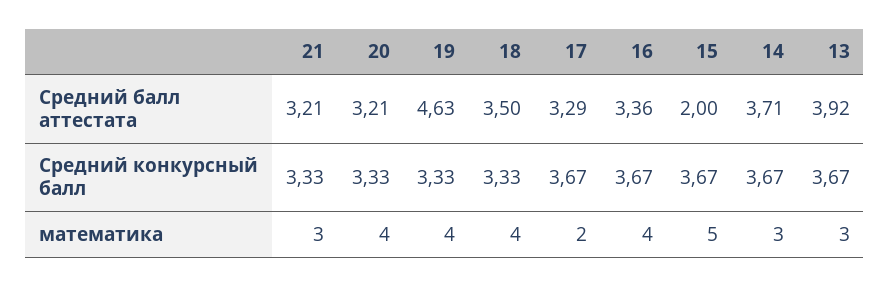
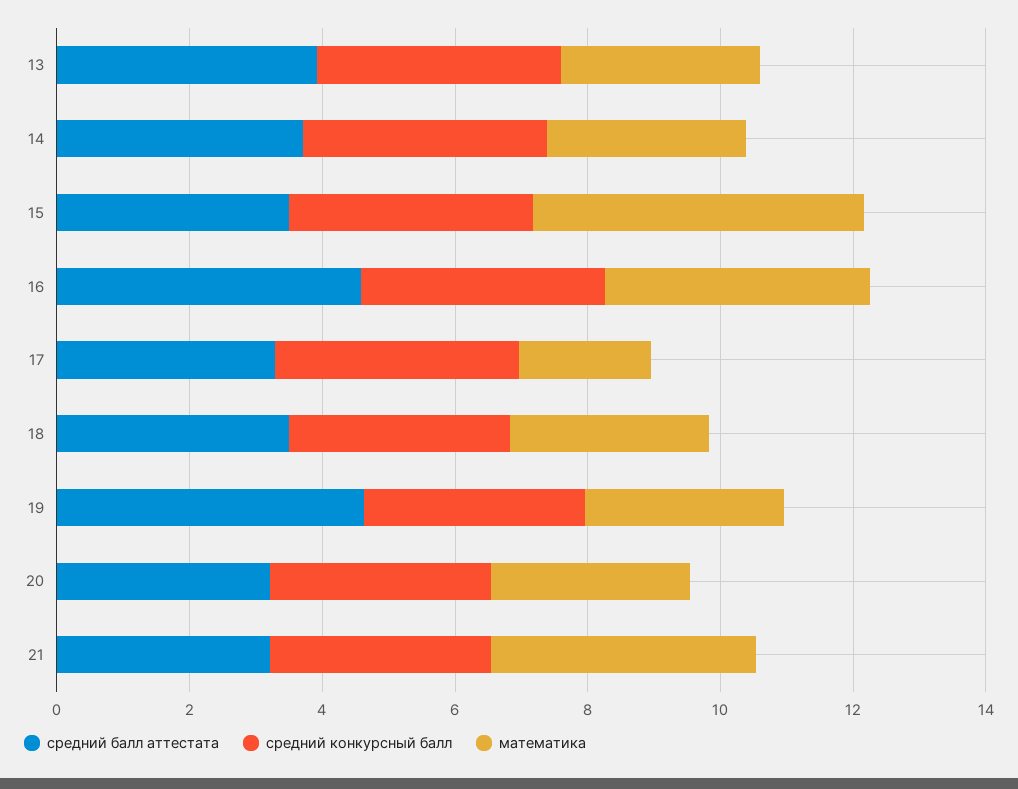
  {
    "Средний балл аттестата": {
      "21": 3.21,
      "20": 3.21,
      "19": 4.63,
      "18": 3.5,
      "17": 3.29,
-     "16": 3.36,
+     "16": 4.5,
-     "15": 2,
+     "15": 3.5,
      "14": 3.71,
      "13": 3.92
    },
    "Средний конкурсный балл": {
      "21": 3.33,
      "20": 3.33,
      "19": 3.33,
      "18": 3.33,
      "17": 3.67,
      "16": 3.67,
      "15": 3.67,
      "14": 3.67,
      "13": 3.67
    },
    "математика": {
-     "21": 3,
+     "21": 4,
-     "20": 4,
+     "20": 3,
-     "19": 4,
+     "19": 3,
-     "18": 4,
+     "18": 3,
      "17": 2,
      "16": 4,
      "15": 5,
      "14": 3,
      "13": 3
    }
  }

